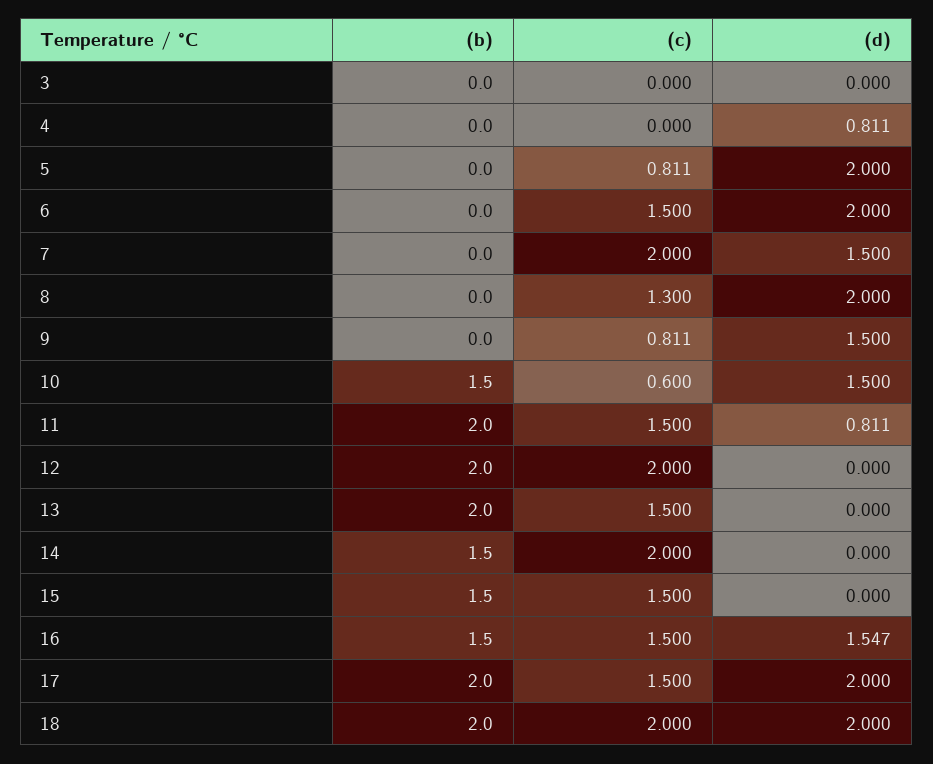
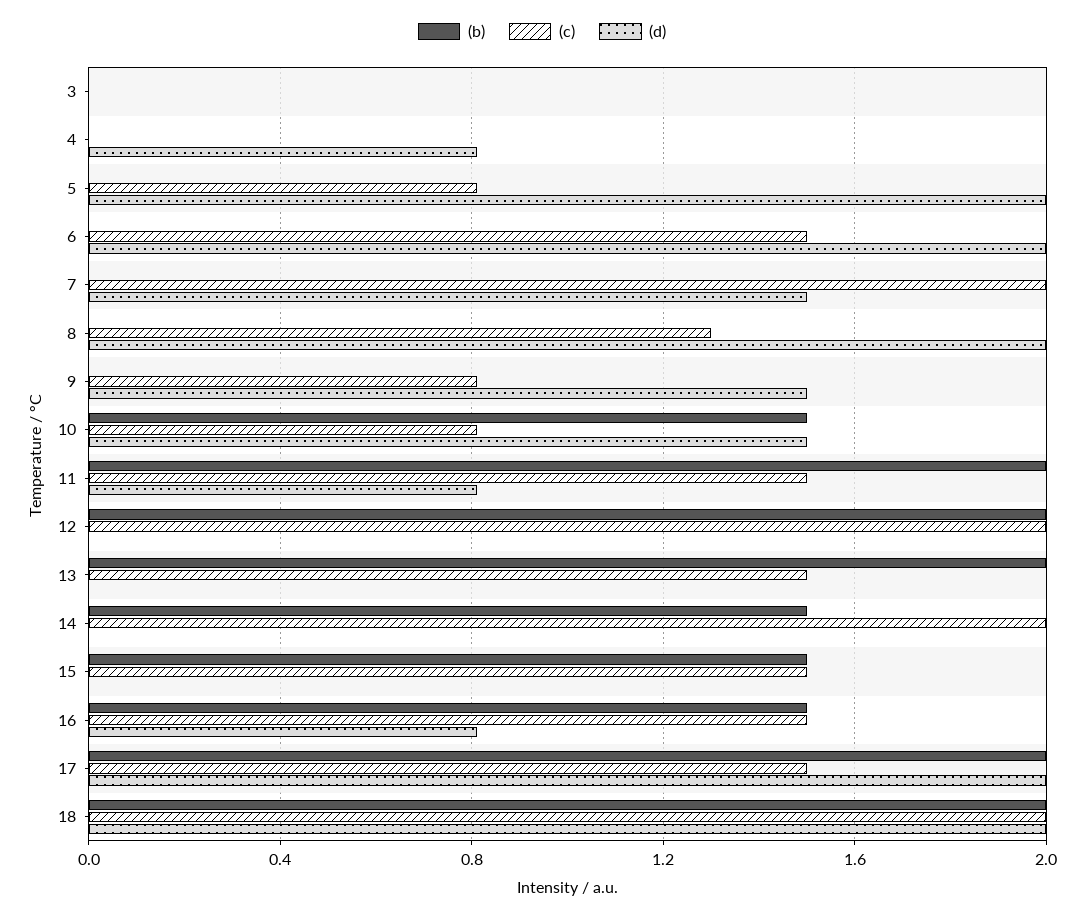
  {
    "(b)": {
      "3": 0,
      "4": 0,
      "5": 0,
      "6": 0,
      "7": 0,
      "8": 0,
      "9": 0,
      "10": 1.5,
      "11": 2,
      "12": 2,
      "13": 2,
      "14": 1.5,
      "15": 1.5,
      "16": 1.5,
      "17": 2,
      "18": 2
    },
    "(c)": {
      "3": 0,
      "4": 0,
      "5": 0.811,
      "6": 1.5,
      "7": 2,
      "8": 1.3,
      "9": 0.811,
-     "10": 0.6,
+     "10": 0.8,
      "11": 1.5,
      "12": 2,
      "13": 1.5,
      "14": 2,
      "15": 1.5,
      "16": 1.5,
      "17": 1.5,
      "18": 2
    },
    "(d)": {
      "3": 0,
      "4": 0.811,
      "5": 2,
      "6": 2,
      "7": 1.5,
      "8": 2,
      "9": 1.5,
      "10": 1.5,
      "11": 0.811,
      "12": 0,
      "13": 0,
      "14": 0,
      "15": 0,
-     "16": 1.547,
+     "16": 0.8,
      "17": 2,
      "18": 2
    }
  }

